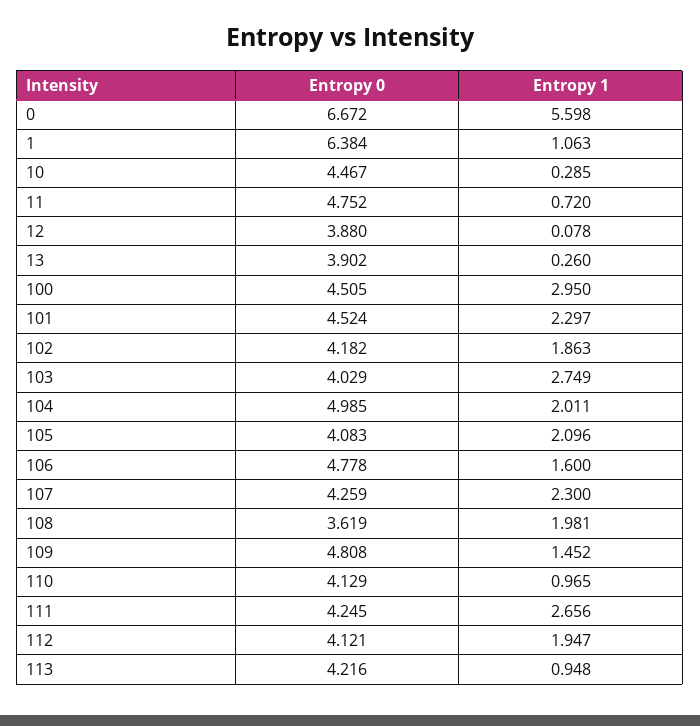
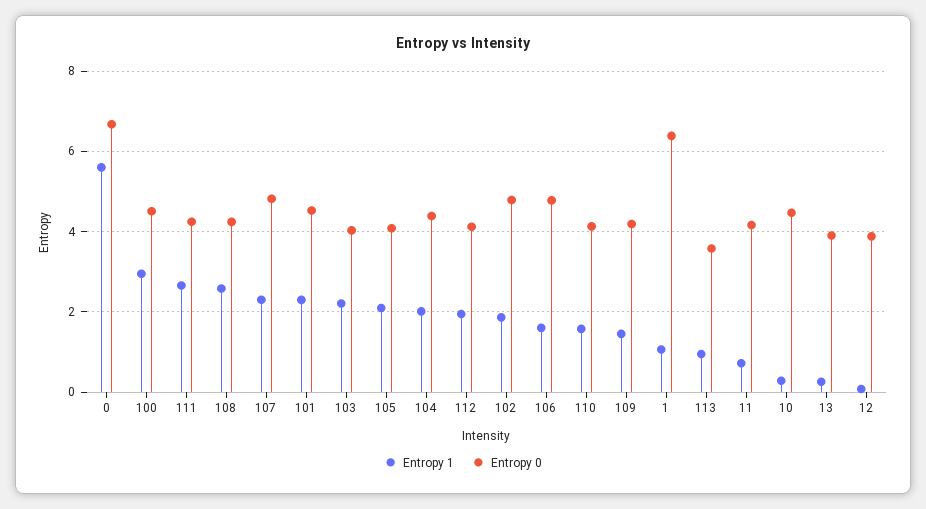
  {
    "Entropy 0": {
      "0": 6.672,
      "1": 6.384,
      "10": 4.467,
-     "11": 4.752,
+     "11": 4.2,
      "12": 3.88,
      "13": 3.902,
      "100": 4.505,
      "101": 4.524,
-     "102": 4.182,
+     "102": 4.8,
      "103": 4.029,
-     "104": 4.985,
+     "104": 4.4,
      "105": 4.083,
      "106": 4.778,
-     "107": 4.259,
+     "107": 4.8,
-     "108": 3.619,
+     "108": 4.2,
-     "109": 4.808,
+     "109": 4.2,
      "110": 4.129,
      "111": 4.245,
      "112": 4.121,
-     "113": 4.216
+     "113": 3.6
    },
    "Entropy 1": {
      "0": 5.598,
      "1": 1.063,
      "10": 0.285,
      "11": 0.72,
      "12": 0.078,
      "13": 0.26,
      "100": 2.95,
      "101": 2.297,
      "102": 1.863,
-     "103": 2.749,
+     "103": 2.2,
      "104": 2.011,
      "105": 2.096,
      "106": 1.6,
      "107": 2.3,
-     "108": 1.981,
+     "108": 2.6,
      "109": 1.452,
-     "110": 0.965,
+     "110": 1.6,
      "111": 2.656,
      "112": 1.947,
      "113": 0.948
    }
  }

